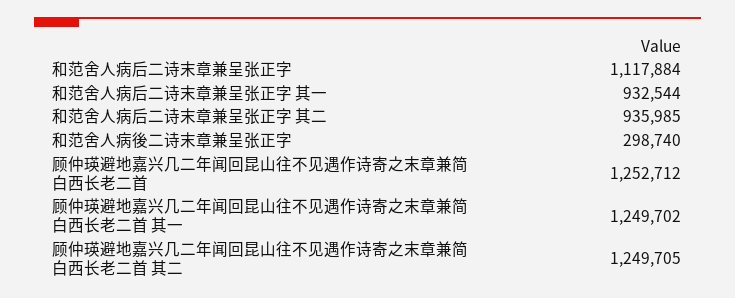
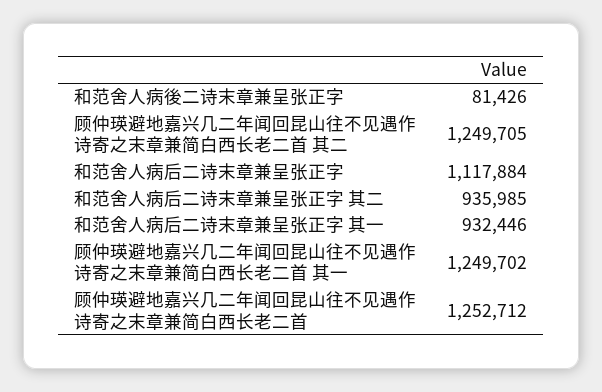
  {
    "和范舍人病后二诗末章兼呈张正字": 1117884,
-   "和范舍人病后二诗末章兼呈张正字 其一": 932544,
+   "和范舍人病后二诗末章兼呈张正字 其一": 932446,
    "和范舍人病后二诗末章兼呈张正字 其二": 935985,
-   "和范舍人病後二诗末章兼呈张正字": 298740,
+   "和范舍人病後二诗末章兼呈张正字": 81426,
    "顾仲瑛避地嘉兴几二年闻回昆山往不见遇作诗寄之末章兼简白西长老二首": 1252712,
    "顾仲瑛避地嘉兴几二年闻回昆山往不见遇作诗寄之末章兼简白西长老二首 其一": 1249702,
    "顾仲瑛避地嘉兴几二年闻回昆山往不见遇作诗寄之末章兼简白西长老二首 其二": 1249705
  }

